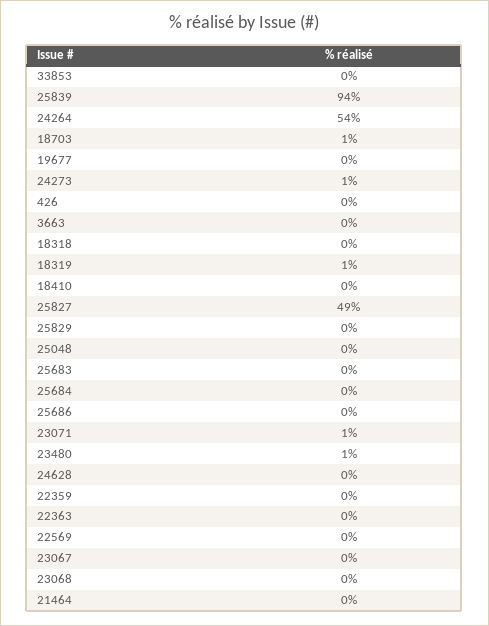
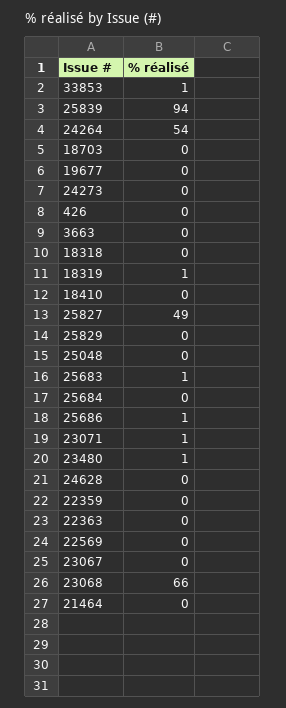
  {
-   "33853": 0,
+   "33853": 1,
    "25839": 94,
    "24264": 54,
-   "18703": 1,
+   "18703": 0,
    "19677": 0,
-   "24273": 1,
+   "24273": 0,
    "426": 0,
    "3663": 0,
    "18318": 0,
    "18319": 1,
    "18410": 0,
    "25827": 49,
    "25829": 0,
    "25048": 0,
-   "25683": 0,
+   "25683": 1,
    "25684": 0,
-   "25686": 0,
+   "25686": 1,
    "23071": 1,
    "23480": 1,
    "24628": 0,
    "22359": 0,
    "22363": 0,
    "22569": 0,
    "23067": 0,
-   "23068": 0,
+   "23068": 66,
    "21464": 0
  }

